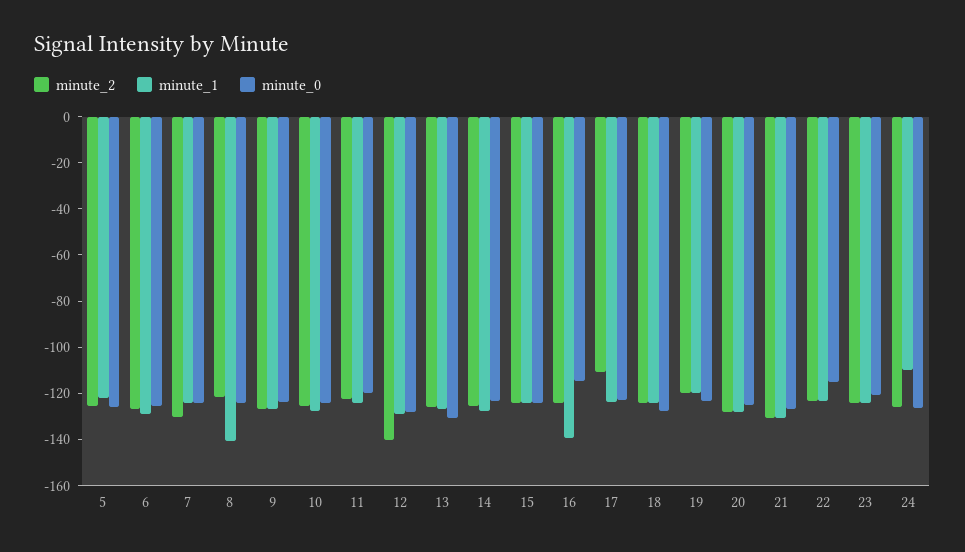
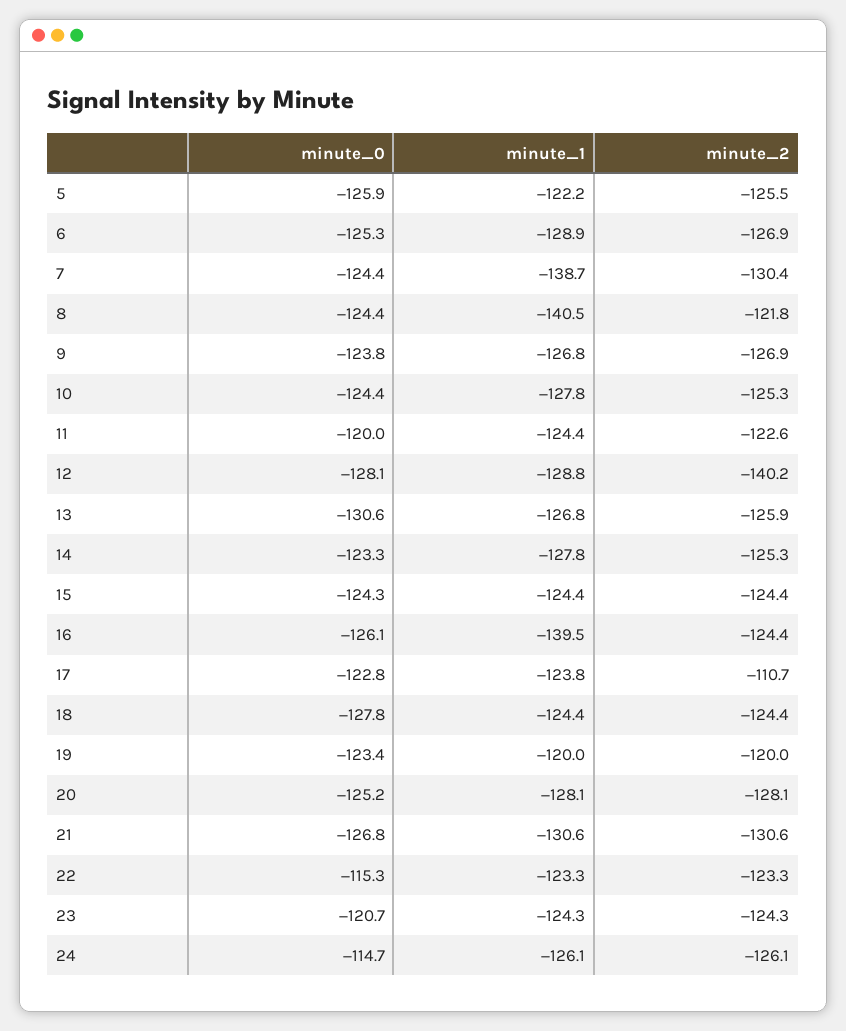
  {
    "minute_2": {
      "5": -125.5,
      "6": -126.9,
      "7": -130.4,
      "8": -121.8,
      "9": -126.9,
      "10": -125.3,
      "11": -122.6,
      "12": -140.2,
      "13": -125.9,
      "14": -125.3,
      "15": -124.4,
      "16": -124.4,
      "17": -110.7,
      "18": -124.4,
      "19": -120,
      "20": -128.1,
      "21": -130.6,
      "22": -123.3,
      "23": -124.3,
      "24": -126.1
    },
    "minute_1": {
      "5": -122.2,
      "6": -128.9,
-     "7": -125,
+     "7": -138.7,
      "8": -140.5,
      "9": -126.8,
      "10": -127.8,
      "11": -124.4,
      "12": -128.8,
      "13": -126.8,
      "14": -127.8,
      "15": -124.4,
      "16": -139.5,
      "17": -123.8,
      "18": -124.4,
      "19": -120,
      "20": -128.1,
      "21": -130.6,
      "22": -123.3,
      "23": -124.3,
-     "24": -110
+     "24": -126.1
    },
    "minute_0": {
      "5": -125.9,
      "6": -125.3,
      "7": -124.4,
      "8": -124.4,
      "9": -123.8,
      "10": -124.4,
      "11": -120,
      "12": -128.1,
      "13": -130.6,
      "14": -123.3,
      "15": -124.3,
-     "16": -115,
+     "16": -126.1,
      "17": -122.8,
      "18": -127.8,
      "19": -123.4,
      "20": -125.2,
      "21": -126.8,
      "22": -115.3,
      "23": -120.7,
-     "24": -125
+     "24": -114.7
    }
  }

